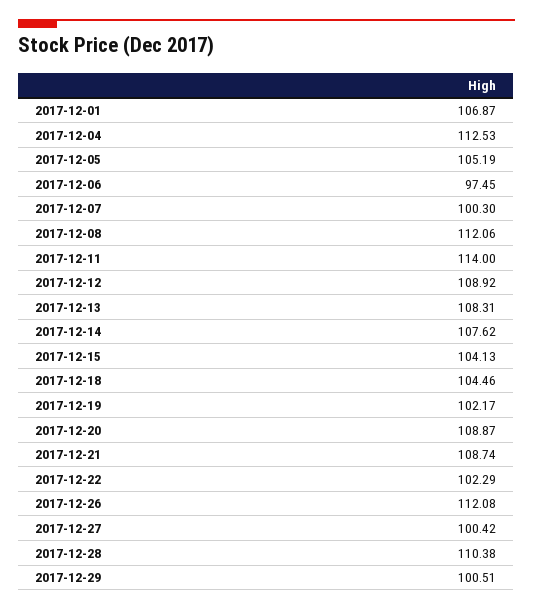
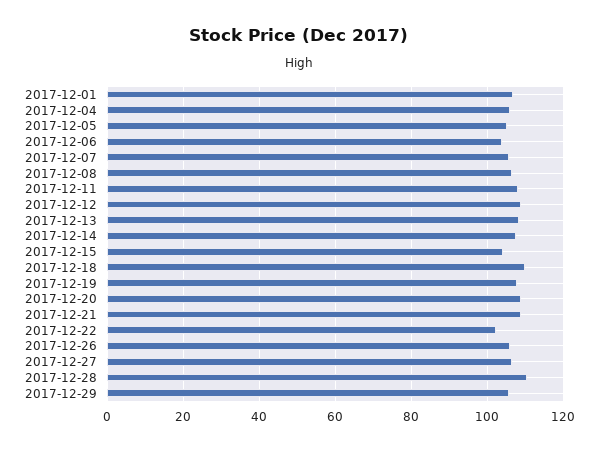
  {
    "2017-12-01": 106.87,
-   "2017-12-04": 112.53,
+   "2017-12-04": 106,
    "2017-12-05": 105.19,
-   "2017-12-06": 97.45,
+   "2017-12-06": 104,
-   "2017-12-07": 100.3,
+   "2017-12-07": 106,
-   "2017-12-08": 112.06,
+   "2017-12-08": 106,
-   "2017-12-11": 114,
+   "2017-12-11": 108,
    "2017-12-12": 108.92,
    "2017-12-13": 108.31,
    "2017-12-14": 107.62,
    "2017-12-15": 104.13,
-   "2017-12-18": 104.46,
+   "2017-12-18": 110,
-   "2017-12-19": 102.17,
+   "2017-12-19": 108,
    "2017-12-20": 108.87,
    "2017-12-21": 108.74,
    "2017-12-22": 102.29,
-   "2017-12-26": 112.08,
+   "2017-12-26": 106,
-   "2017-12-27": 100.42,
+   "2017-12-27": 106,
    "2017-12-28": 110.38,
-   "2017-12-29": 100.51
+   "2017-12-29": 106
  }

